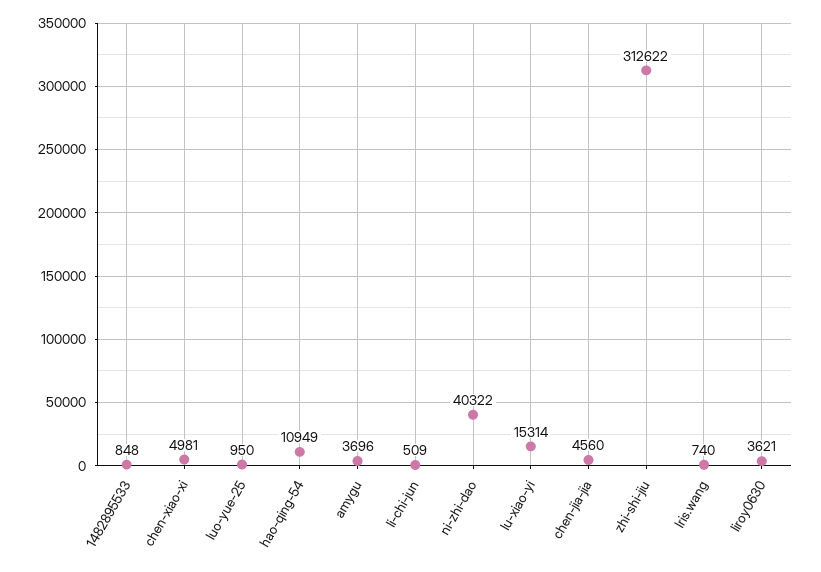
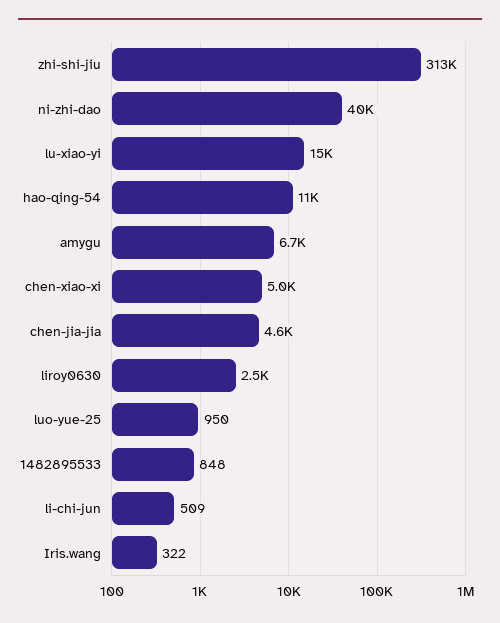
  {
    "1482895533": 848,
    "chen-xiao-xi": 4981,
    "luo-yue-25": 950,
    "hao-qing-54": 10949,
-   "amygu": 3696,
+   "amygu": 6700,
    "li-chi-jun": 509,
    "ni-zhi-dao": 40322,
    "lu-xiao-yi": 15314,
    "chen-jia-jia": 4560,
    "zhi-shi-jiu": 312622,
-   "Iris.wang": 740,
+   "Iris.wang": 322,
-   "liroy0630": 3621
+   "liroy0630": 2500
  }

